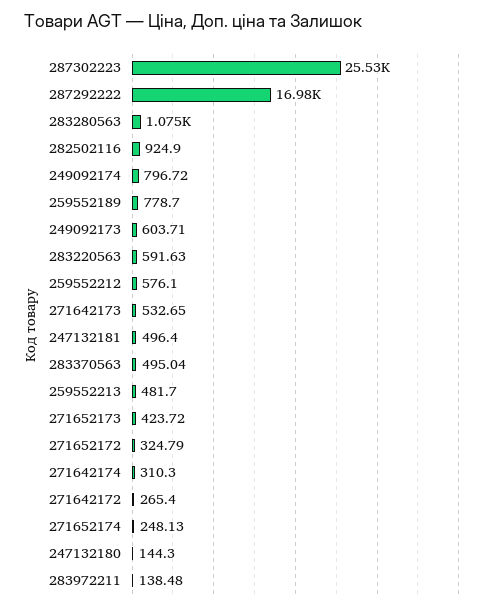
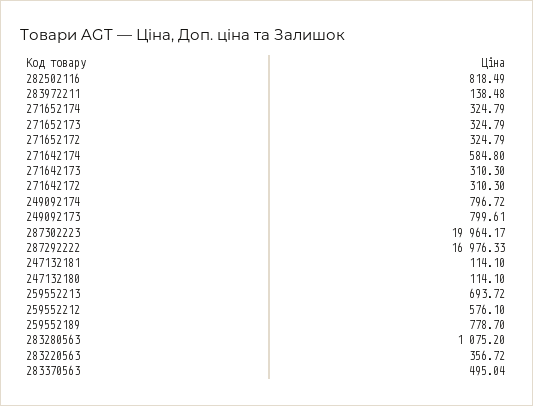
  {
-   "287302223": 25530,
+   "287302223": 19964.17,
    "287292222": 16976.33,
    "283280563": 1075.2,
-   "282502116": 924.9,
+   "282502116": 818.49,
    "249092174": 796.72,
    "259552189": 778.7,
-   "249092173": 603.71,
+   "249092173": 799.61,
-   "283220563": 591.63,
+   "283220563": 356.72,
    "259552212": 576.1,
-   "271642173": 532.65,
+   "271642173": 310.3,
-   "247132181": 496.4,
+   "247132181": 114.1,
    "283370563": 495.04,
-   "259552213": 481.7,
+   "259552213": 693.72,
-   "271652173": 423.72,
+   "271652173": 324.79,
    "271652172": 324.79,
-   "271642174": 310.3,
+   "271642174": 584.8,
-   "271642172": 265.4,
+   "271642172": 310.3,
-   "271652174": 248.13,
+   "271652174": 324.79,
-   "247132180": 144.3,
+   "247132180": 114.1,
    "283972211": 138.48
  }

